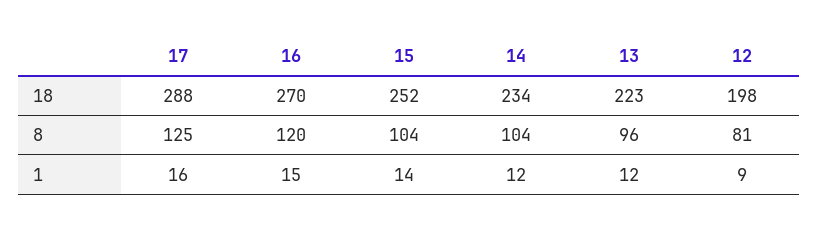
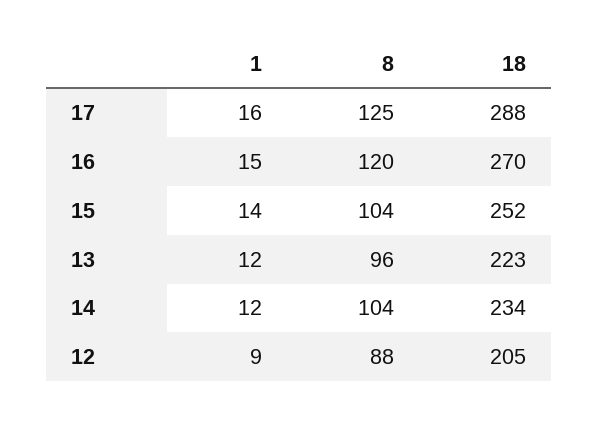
  {
    "17": {
      "18": 288,
      "8": 125,
      "1": 16
    },
    "16": {
      "18": 270,
      "8": 120,
      "1": 15
    },
    "15": {
      "18": 252,
      "8": 104,
      "1": 14
    },
    "14": {
      "18": 234,
      "8": 104,
      "1": 12
    },
    "13": {
      "18": 223,
      "8": 96,
      "1": 12
    },
    "12": {
-     "18": 198,
+     "18": 205,
-     "8": 81,
+     "8": 88,
      "1": 9
    }
  }

